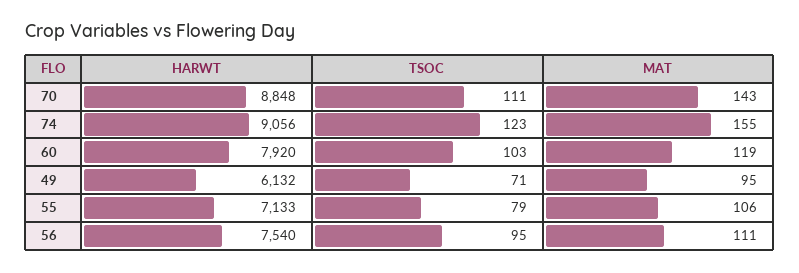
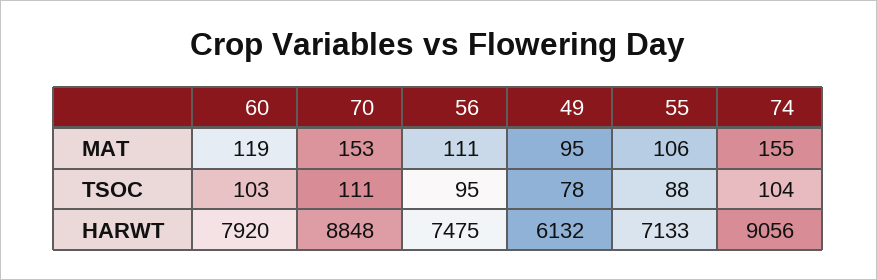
  {
    "HARWT": {
      "70": 8848,
      "74": 9056,
      "60": 7920,
      "49": 6132,
      "55": 7133,
-     "56": 7540
+     "56": 7475
    },
    "TSOC": {
      "70": 111,
-     "74": 123,
+     "74": 104,
      "60": 103,
-     "49": 71,
+     "49": 78,
-     "55": 79,
+     "55": 88,
      "56": 95
    },
    "MAT": {
-     "70": 143,
+     "70": 153,
      "74": 155,
      "60": 119,
      "49": 95,
      "55": 106,
      "56": 111
    }
  }

